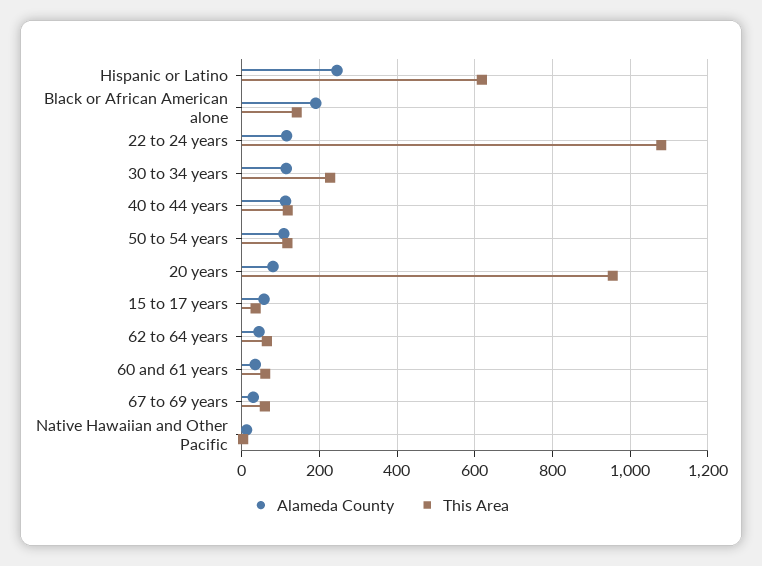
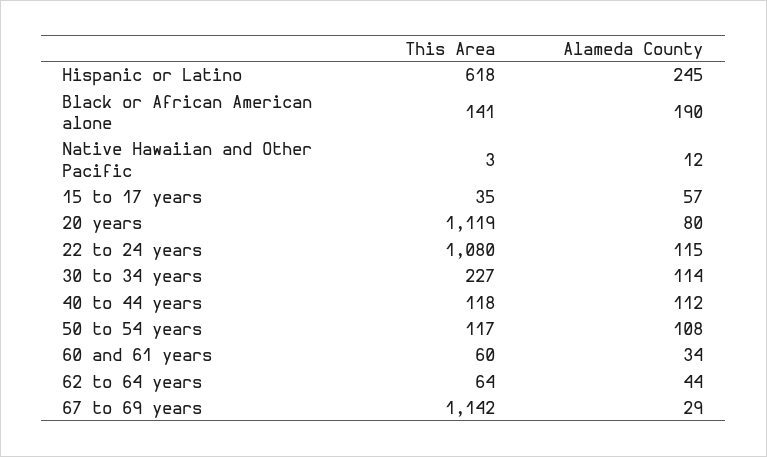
  {
    "Alameda County": {
      "Hispanic or Latino": 245,
      "Black or African American alone": 190,
      "22 to 24 years": 115,
      "30 to 34 years": 114,
      "40 to 44 years": 112,
      "50 to 54 years": 108,
      "20 years": 80,
      "15 to 17 years": 57,
      "62 to 64 years": 44,
      "60 and 61 years": 34,
      "67 to 69 years": 29,
      "Native Hawaiian and Other Pacific": 12
    },
    "This Area": {
      "Hispanic or Latino": 618,
      "Black or African American alone": 141,
      "22 to 24 years": 1080,
      "30 to 34 years": 227,
      "40 to 44 years": 118,
      "50 to 54 years": 117,
-     "20 years": 960,
+     "20 years": 1119,
      "15 to 17 years": 35,
      "62 to 64 years": 64,
      "60 and 61 years": 60,
-     "67 to 69 years": 60,
+     "67 to 69 years": 1142,
      "Native Hawaiian and Other Pacific": 3
    }
  }

